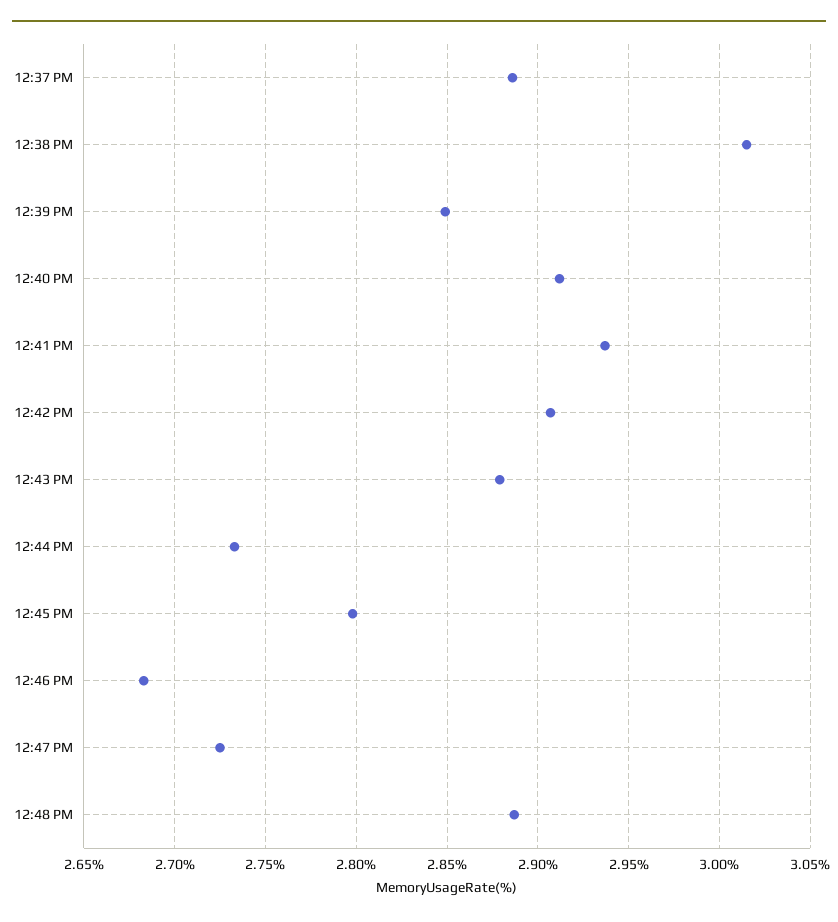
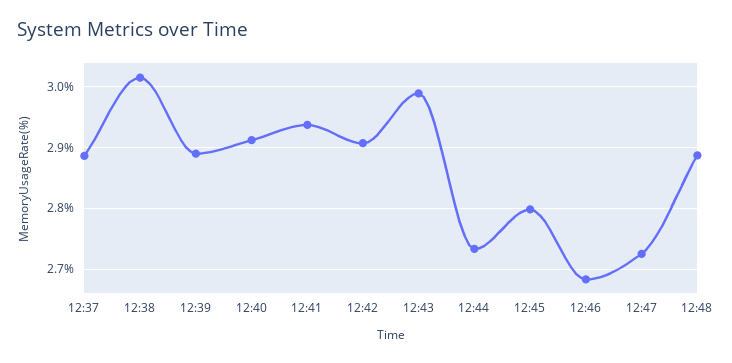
  {
    "12:37 PM": 2.885,
    "12:38 PM": 3.015,
-   "12:39 PM": 2.85,
+   "12:39 PM": 2.89,
    "12:40 PM": 2.91,
    "12:41 PM": 2.935,
    "12:42 PM": 2.905,
-   "12:43 PM": 2.88,
+   "12:43 PM": 2.99,
    "12:44 PM": 2.735,
    "12:45 PM": 2.8,
    "12:46 PM": 2.685,
    "12:47 PM": 2.725,
    "12:48 PM": 2.885
  }

